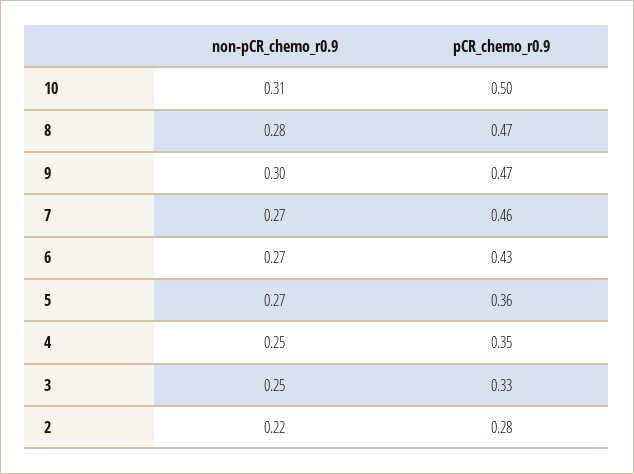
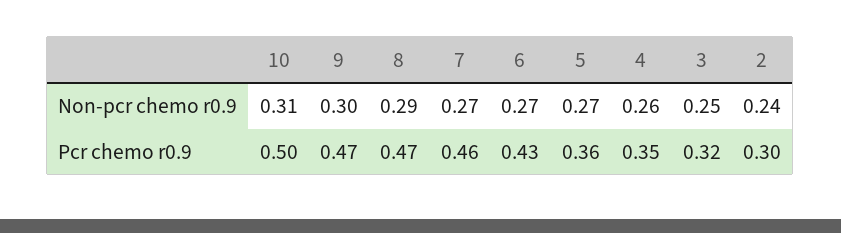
  {
    "non-pCR_chemo_r0.9": {
      "10": 0.31,
-     "8": 0.28,
+     "8": 0.29,
      "9": 0.3,
      "7": 0.27,
      "6": 0.27,
      "5": 0.27,
-     "4": 0.25,
+     "4": 0.26,
      "3": 0.25,
-     "2": 0.22
+     "2": 0.24
    },
    "pCR_chemo_r0.9": {
      "10": 0.5,
      "8": 0.47,
      "9": 0.47,
      "7": 0.46,
      "6": 0.43,
      "5": 0.36,
      "4": 0.35,
-     "3": 0.33,
+     "3": 0.32,
-     "2": 0.28
+     "2": 0.3
    }
  }

